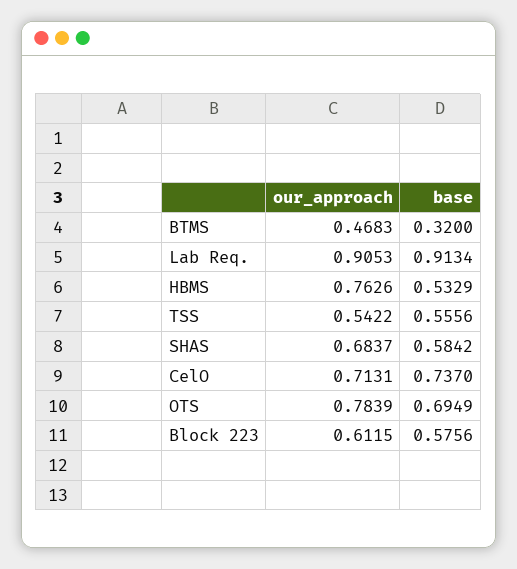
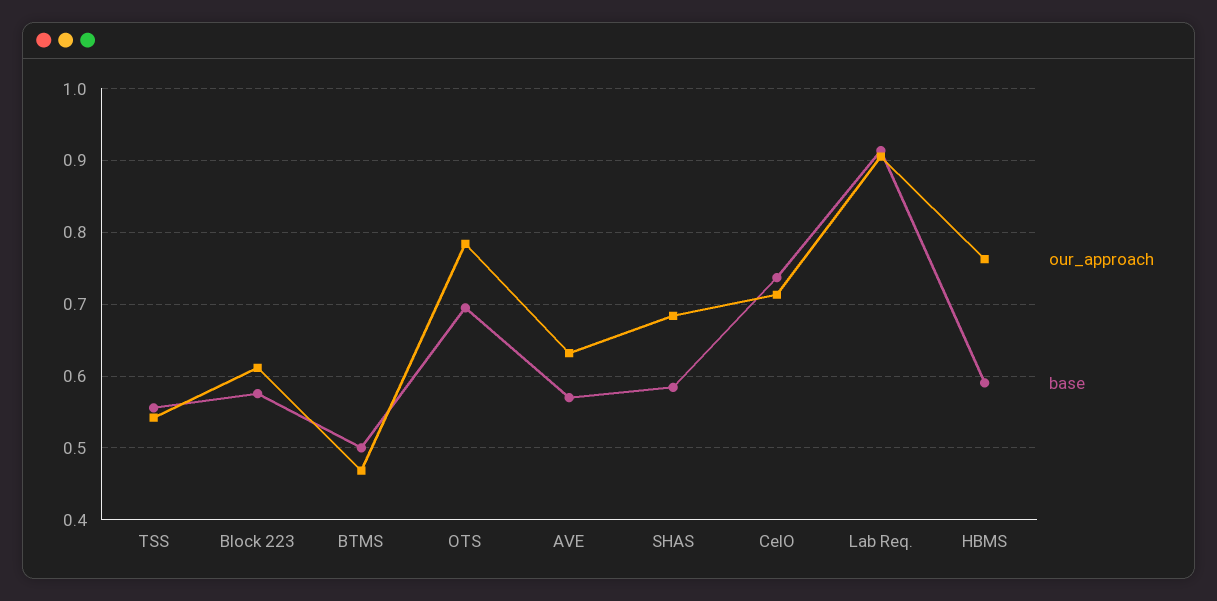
  {
    "our_approach": {
      "BTMS": 0.4683,
      "Lab Req.": 0.9053,
      "HBMS": 0.7626,
      "TSS": 0.5422,
      "SHAS": 0.6837,
      "CelO": 0.7131,
      "OTS": 0.7839,
-     "Block 223": 0.6115
+     "Block 223": 0.6115,
+     "AVE": 0.63
    },
    "base": {
-     "BTMS": 0.32,
+     "BTMS": 0.5,
      "Lab Req.": 0.9134,
-     "HBMS": 0.5329,
+     "HBMS": 0.59,
      "TSS": 0.5556,
      "SHAS": 0.5842,
      "CelO": 0.737,
      "OTS": 0.6949,
-     "Block 223": 0.5756
+     "Block 223": 0.5756,
+     "AVE": 0.57
    }
  }

